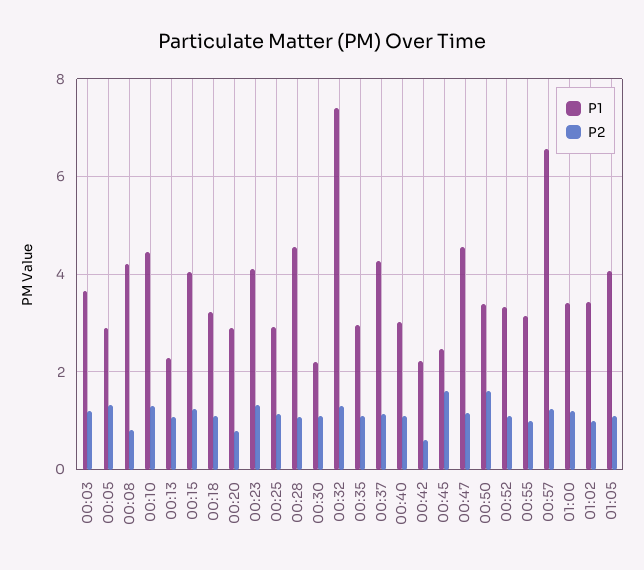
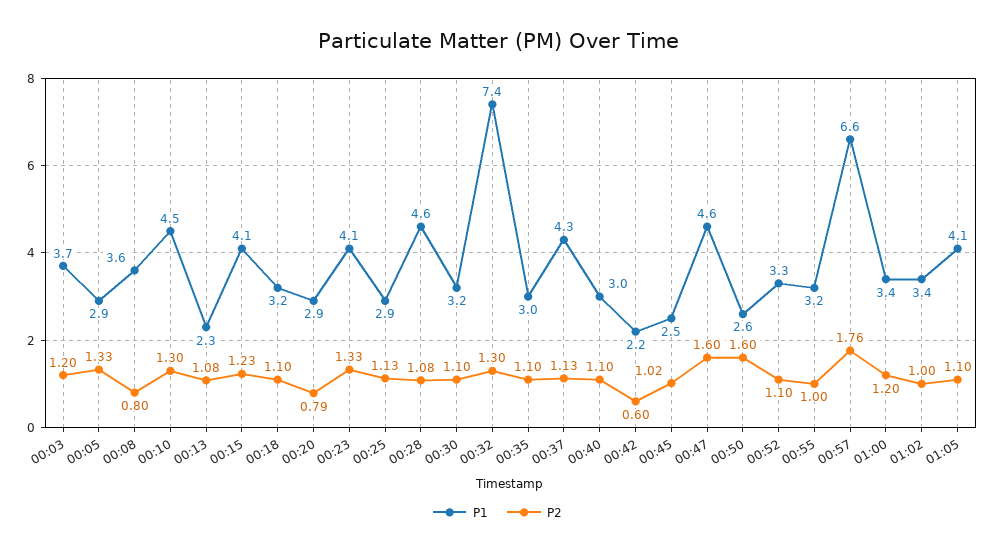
  {
    "P1": {
      "00:03": 3.7,
      "00:05": 2.9,
-     "00:08": 4.2,
+     "00:08": 3.6,
      "00:10": 4.5,
      "00:13": 2.3,
      "00:15": 4.1,
      "00:18": 3.2,
      "00:20": 2.9,
      "00:23": 4.1,
      "00:25": 2.9,
      "00:28": 4.6,
-     "00:30": 2.2,
+     "00:30": 3.2,
      "00:32": 7.4,
      "00:35": 3,
      "00:37": 4.3,
      "00:40": 3,
      "00:42": 2.2,
      "00:45": 2.5,
      "00:47": 4.6,
-     "00:50": 3.4,
+     "00:50": 2.6,
      "00:52": 3.3,
      "00:55": 3.2,
      "00:57": 6.6,
      "01:00": 3.4,
      "01:02": 3.4,
      "01:05": 4.1
    },
    "P2": {
      "00:03": 1.2,
      "00:05": 1.33,
      "00:08": 0.8,
      "00:10": 1.3,
      "00:13": 1.08,
      "00:15": 1.23,
      "00:18": 1.1,
      "00:20": 0.79,
      "00:23": 1.33,
      "00:25": 1.13,
      "00:28": 1.08,
      "00:30": 1.1,
      "00:32": 1.3,
      "00:35": 1.1,
      "00:37": 1.13,
      "00:40": 1.1,
      "00:42": 0.6,
-     "00:45": 1.6,
+     "00:45": 1.02,
-     "00:47": 1.2,
+     "00:47": 1.6,
      "00:50": 1.6,
      "00:52": 1.1,
      "00:55": 1,
-     "00:57": 1.2,
+     "00:57": 1.76,
      "01:00": 1.2,
      "01:02": 1,
      "01:05": 1.1
    }
  }

